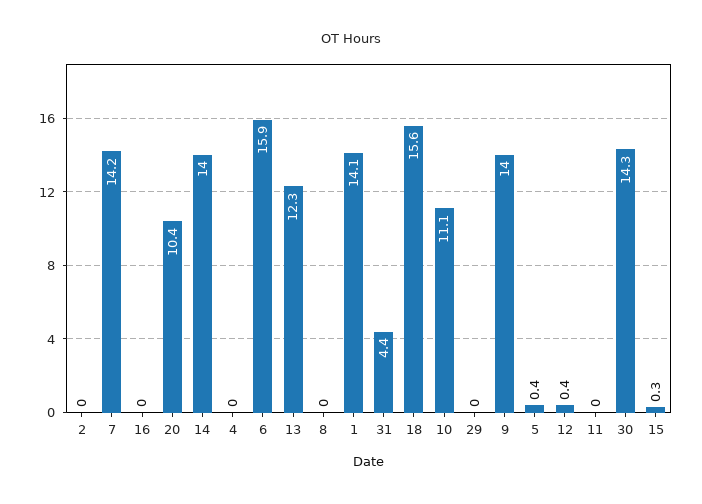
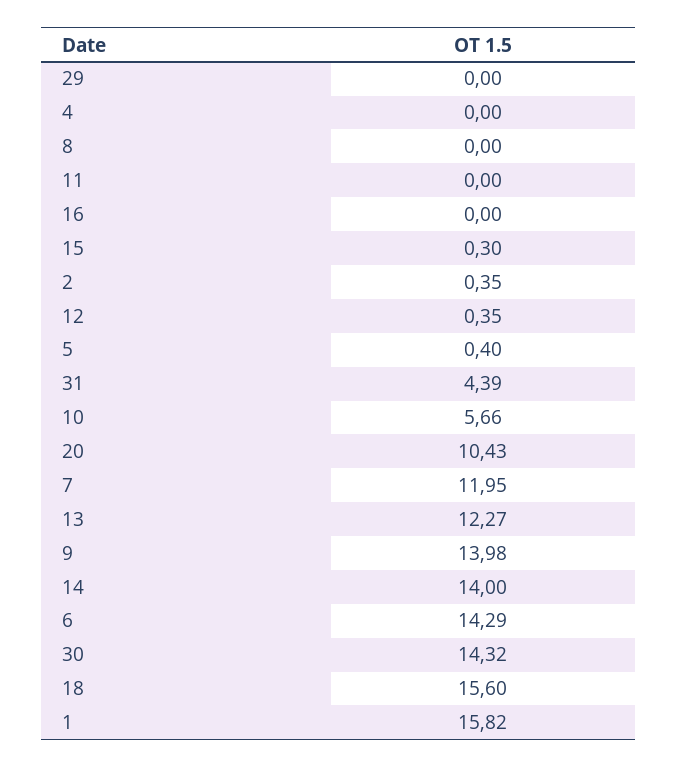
  {
-   "2": 0,
+   "2": 0.35,
-   "7": 14.2,
+   "7": 11.95,
    "16": 0,
    "20": 10.43,
    "14": 14,
    "4": 0,
-   "6": 15.9,
+   "6": 14.29,
    "13": 12.27,
    "8": 0,
-   "1": 14.1,
+   "1": 15.82,
    "31": 4.39,
    "18": 15.6,
-   "10": 11.1,
+   "10": 5.66,
    "29": 0,
    "9": 13.98,
    "5": 0.4,
    "12": 0.35,
    "11": 0,
    "30": 14.32,
    "15": 0.3
  }

